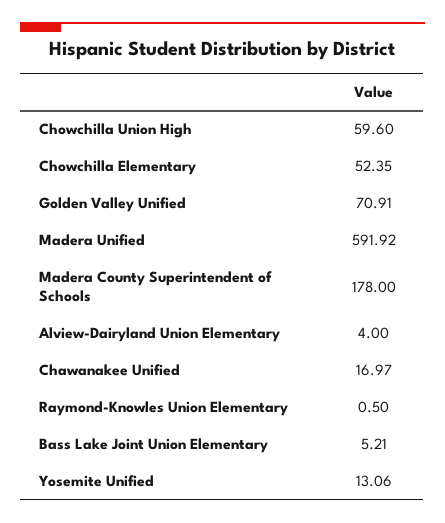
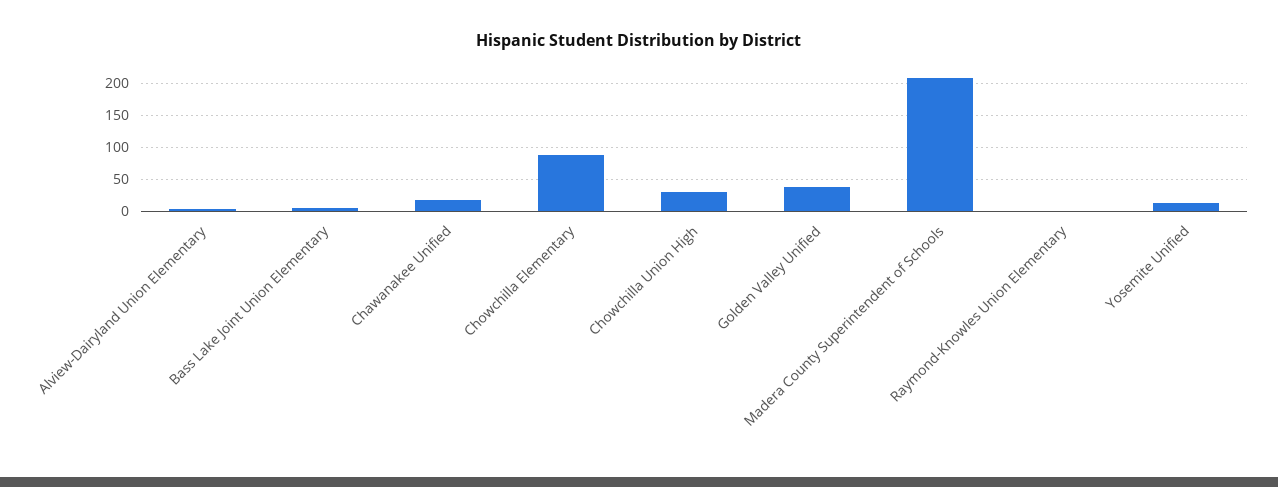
  {
-   "Chowchilla Union High": 59.6,
+   "Chowchilla Union High": 30,
-   "Chowchilla Elementary": 52.35,
+   "Chowchilla Elementary": 90,
-   "Golden Valley Unified": 70.91,
+   "Golden Valley Unified": 40,
-   "Madera Unified": 591.92,
-   "Madera County Superintendent of Schools": 178,
+   "Madera County Superintendent of Schools": 210,
    "Alview-Dairyland Union Elementary": 4,
    "Chawanakee Unified": 16.97,
    "Raymond-Knowles Union Elementary": 0.5,
    "Bass Lake Joint Union Elementary": 5.21,
    "Yosemite Unified": 13.06
  }

